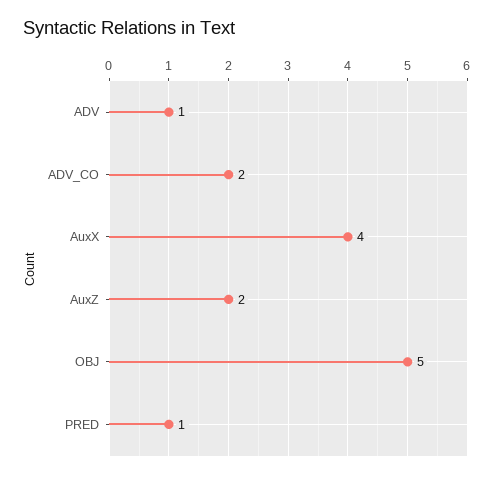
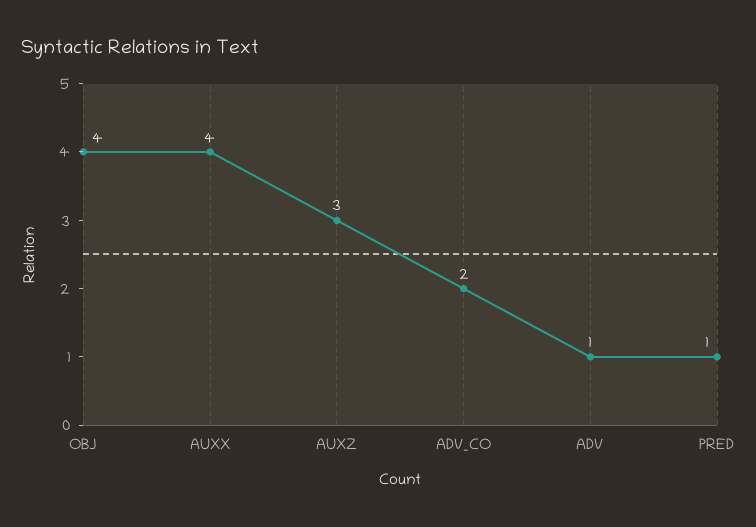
  {
    "ADV": 1,
    "ADV_CO": 2,
    "AuxX": 4,
-   "AuxZ": 2,
+   "AuxZ": 3,
-   "OBJ": 5,
+   "OBJ": 4,
    "PRED": 1
  }

